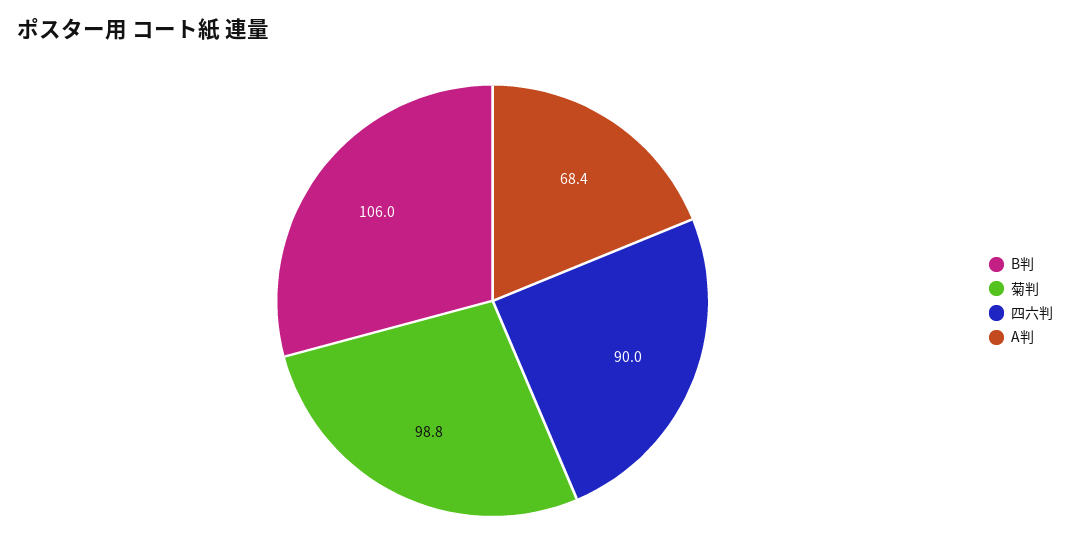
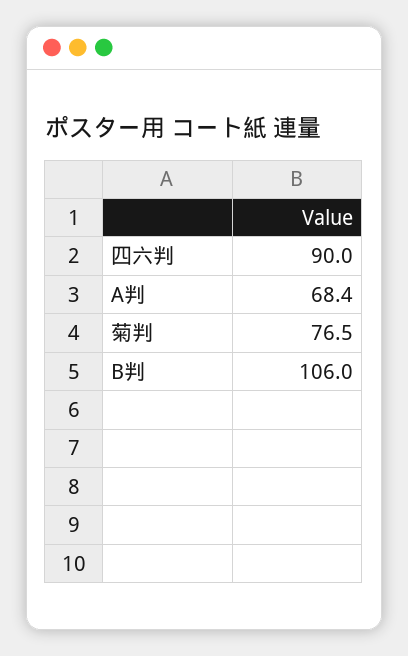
  {
    "B判": 106,
-   "菊判": 98.8,
+   "菊判": 76.5,
    "四六判": 90,
    "A判": 68.4
  }

